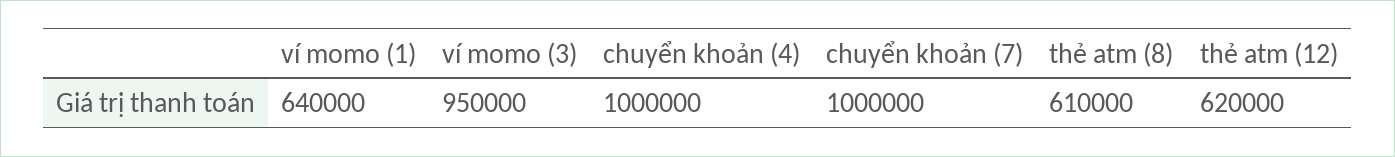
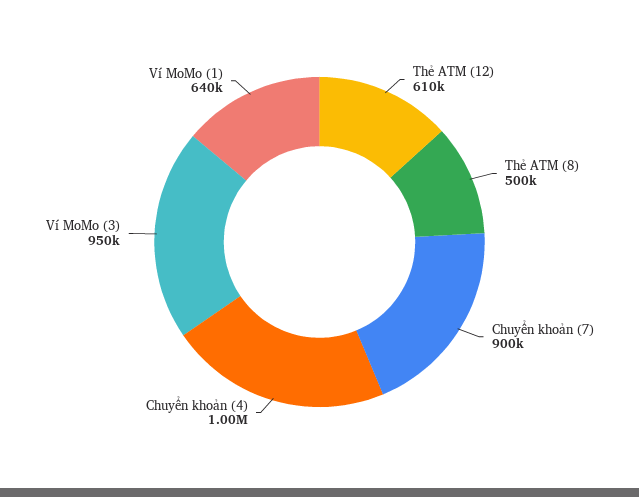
  {
    "ví momo (1)": 640000,
    "ví momo (3)": 950000,
    "chuyển khoản (4)": 1000000,
-   "chuyển khoản (7)": 1000000,
+   "chuyển khoản (7)": 900000,
-   "thẻ atm (8)": 610000,
+   "thẻ atm (8)": 500000,
-   "thẻ atm (12)": 620000
+   "thẻ atm (12)": 610000
  }

